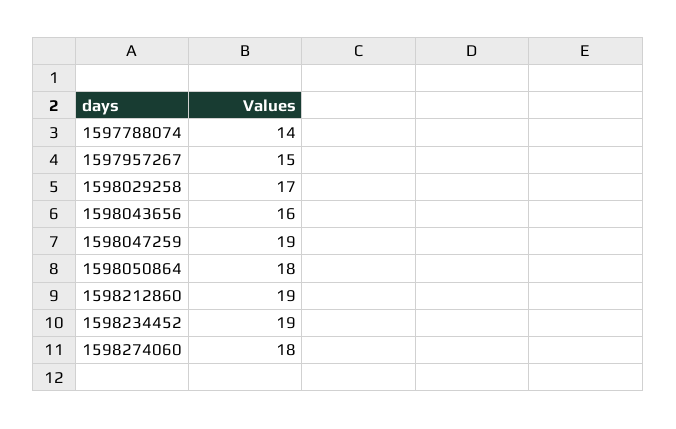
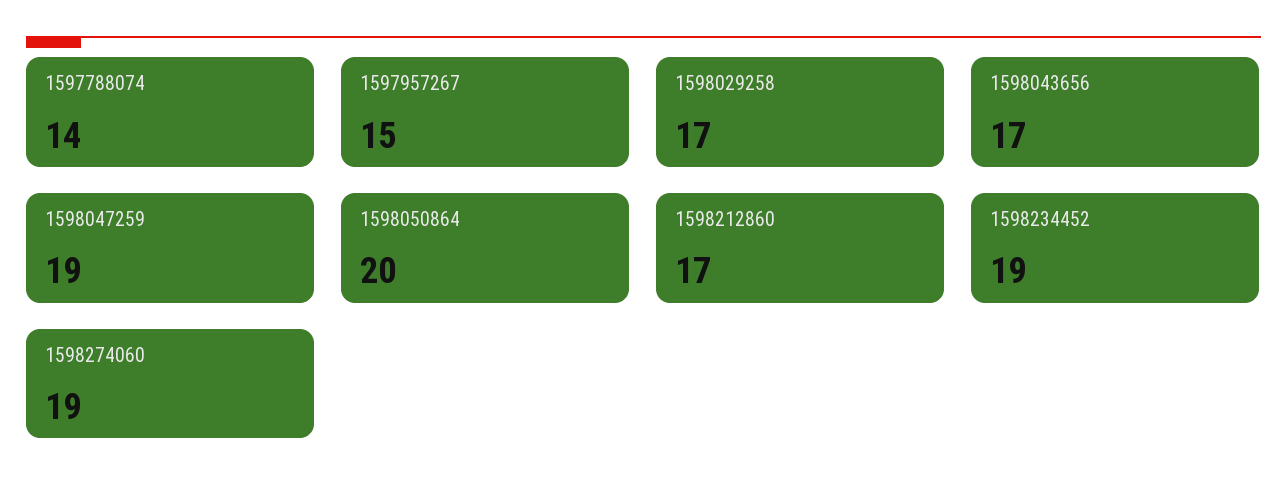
  {
    "1597788074": 14,
    "1597957267": 15,
    "1598029258": 17,
-   "1598043656": 16,
+   "1598043656": 17,
    "1598047259": 19,
-   "1598050864": 18,
+   "1598050864": 20,
-   "1598212860": 19,
+   "1598212860": 17,
    "1598234452": 19,
-   "1598274060": 18
+   "1598274060": 19
  }

